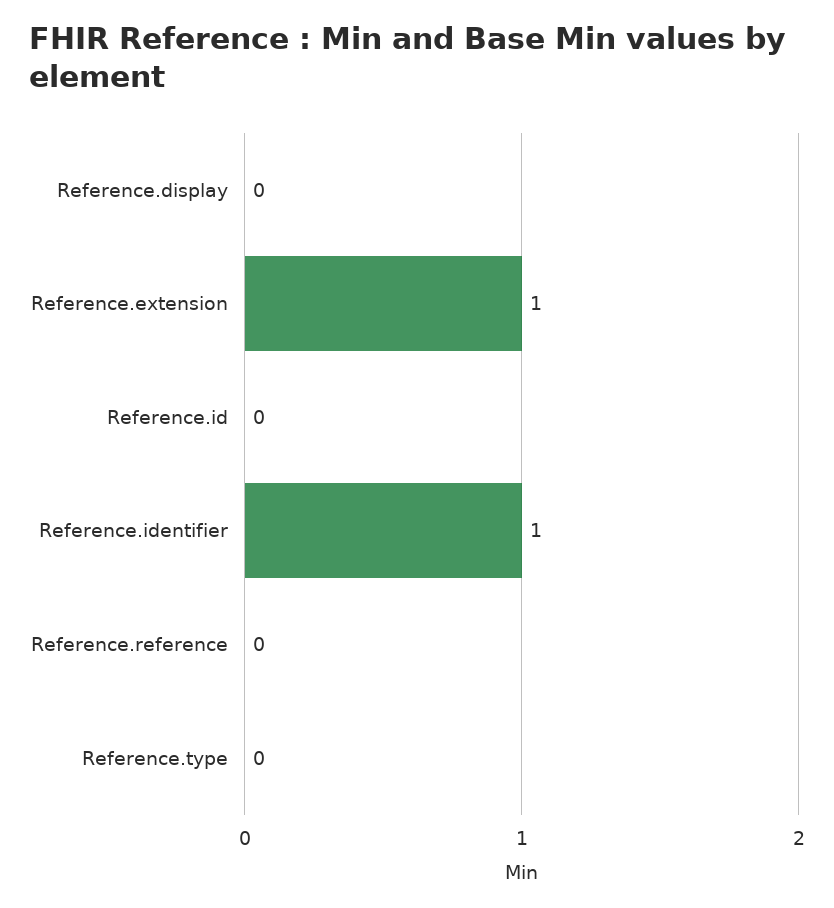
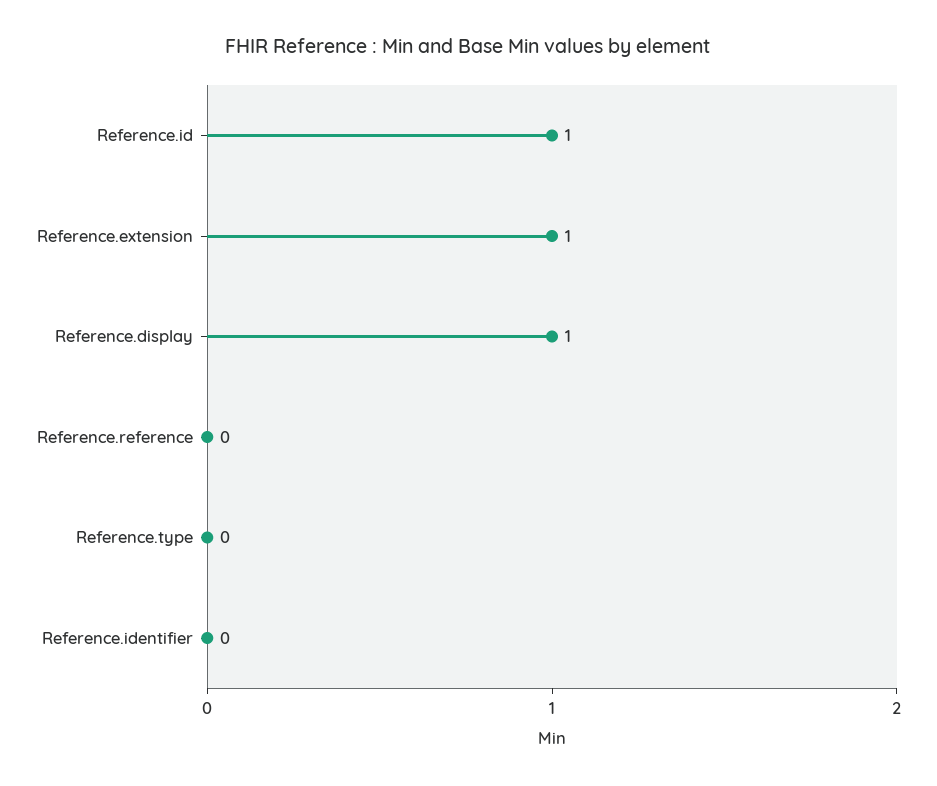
  {
-   "Reference.display": 0,
+   "Reference.display": 1,
    "Reference.extension": 1,
-   "Reference.id": 0,
+   "Reference.id": 1,
-   "Reference.identifier": 1,
+   "Reference.identifier": 0,
    "Reference.reference": 0,
    "Reference.type": 0
  }

